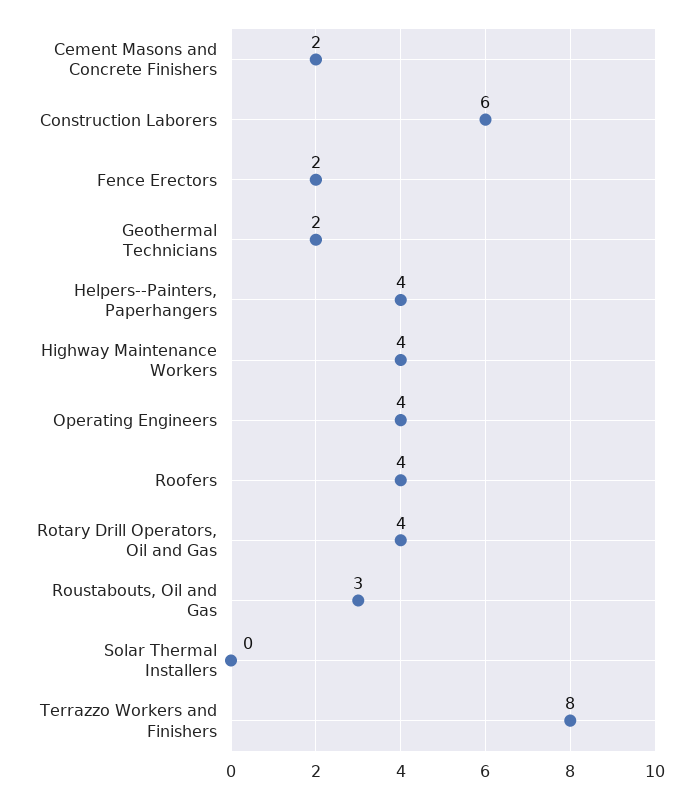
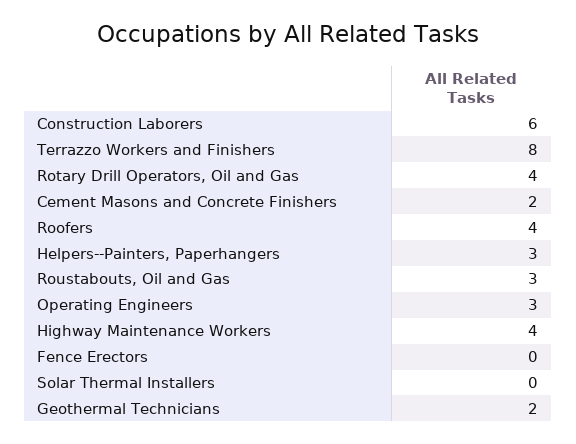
  {
    "Cement Masons and Concrete Finishers": 2,
    "Construction Laborers": 6,
-   "Fence Erectors": 2,
+   "Fence Erectors": 0,
    "Geothermal Technicians": 2,
-   "Helpers--Painters, Paperhangers": 4,
+   "Helpers--Painters, Paperhangers": 3,
    "Highway Maintenance Workers": 4,
-   "Operating Engineers": 4,
+   "Operating Engineers": 3,
    "Roofers": 4,
    "Rotary Drill Operators, Oil and Gas": 4,
    "Roustabouts, Oil and Gas": 3,
    "Solar Thermal Installers": 0,
    "Terrazzo Workers and Finishers": 8
  }

